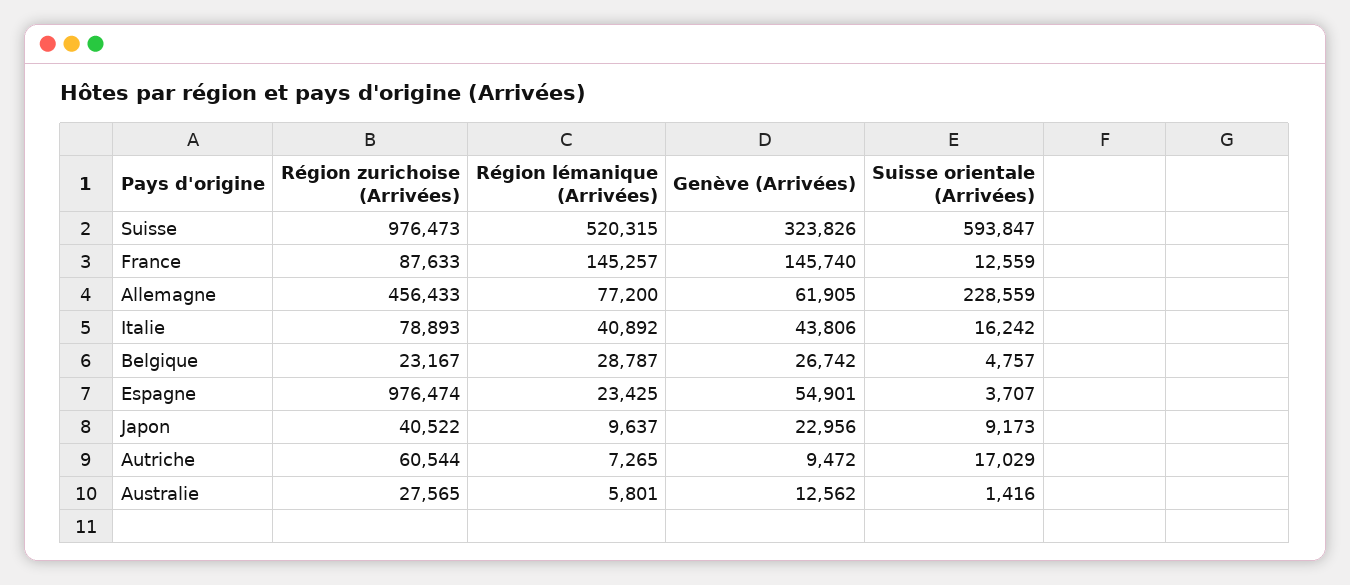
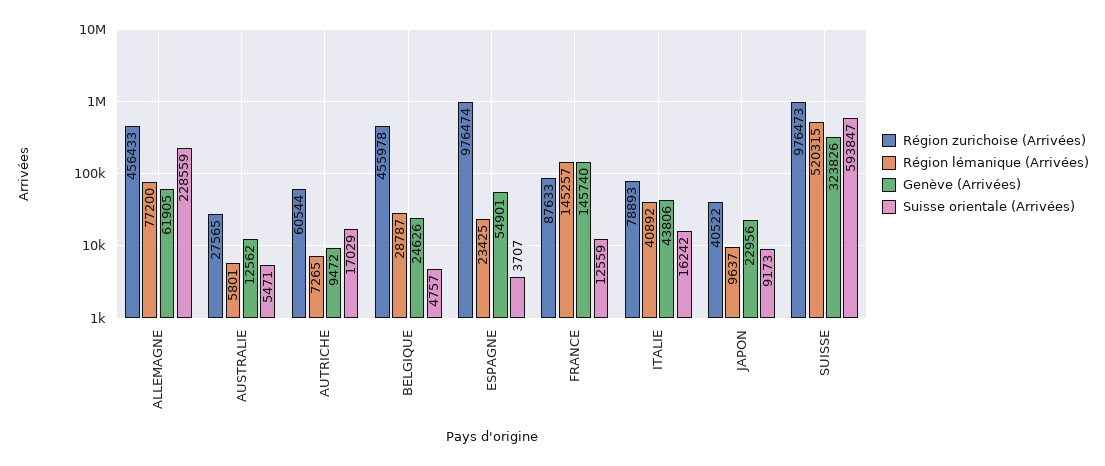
  {
    "Région zurichoise (Arrivées)": {
      "Suisse": 976473,
      "France": 87633,
      "Allemagne": 456433,
      "Italie": 78893,
-     "Belgique": 23167,
+     "Belgique": 455978,
      "Espagne": 976474,
      "Japon": 40522,
      "Autriche": 60544,
      "Australie": 27565
    },
    "Région lémanique (Arrivées)": {
      "Suisse": 520315,
      "France": 145257,
      "Allemagne": 77200,
      "Italie": 40892,
      "Belgique": 28787,
      "Espagne": 23425,
      "Japon": 9637,
      "Autriche": 7265,
      "Australie": 5801
    },
    "Genève (Arrivées)": {
      "Suisse": 323826,
      "France": 145740,
      "Allemagne": 61905,
      "Italie": 43806,
-     "Belgique": 26742,
+     "Belgique": 24626,
      "Espagne": 54901,
      "Japon": 22956,
      "Autriche": 9472,
      "Australie": 12562
    },
    "Suisse orientale (Arrivées)": {
      "Suisse": 593847,
      "France": 12559,
      "Allemagne": 228559,
      "Italie": 16242,
      "Belgique": 4757,
      "Espagne": 3707,
      "Japon": 9173,
      "Autriche": 17029,
-     "Australie": 1416
+     "Australie": 5471
    }
  }

